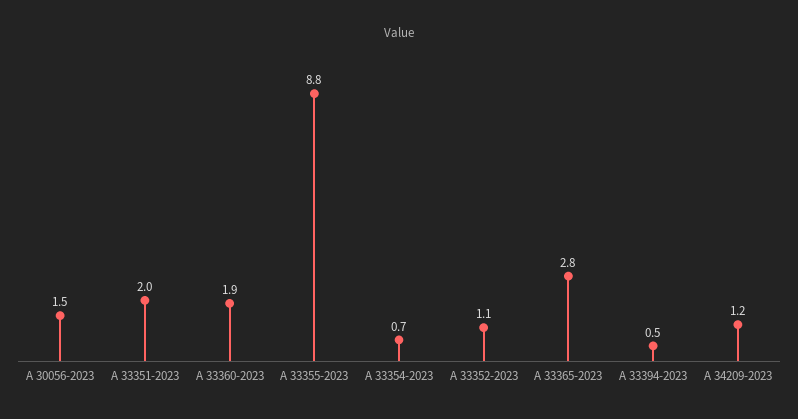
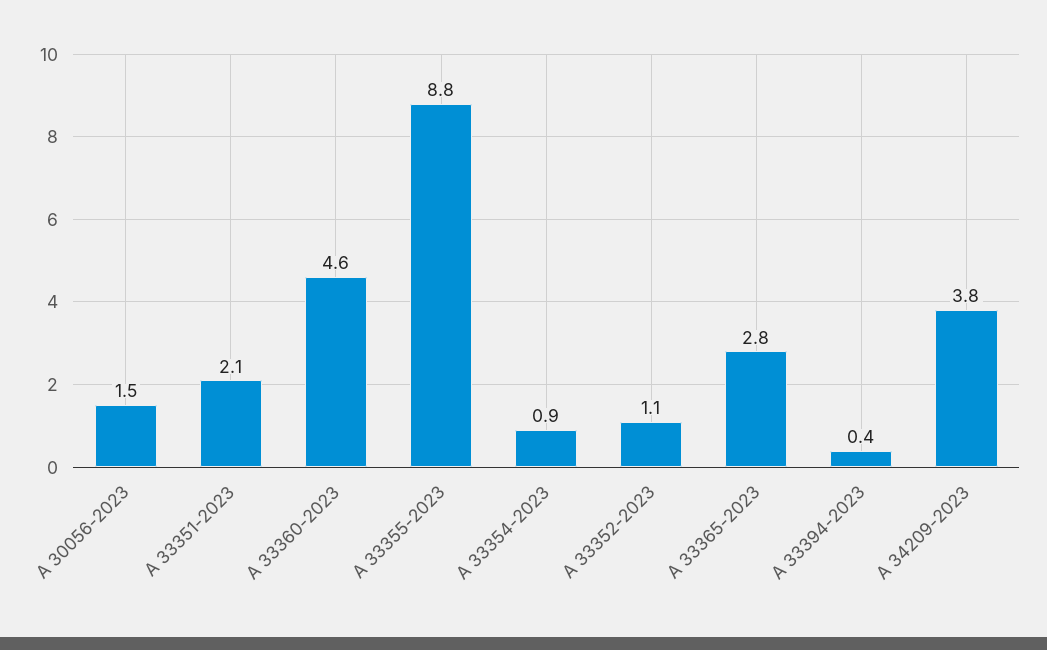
  {
    "A 30056-2023": 1.5,
-   "A 33351-2023": 2,
+   "A 33351-2023": 2.1,
-   "A 33360-2023": 1.9,
+   "A 33360-2023": 4.6,
    "A 33355-2023": 8.8,
-   "A 33354-2023": 0.7,
+   "A 33354-2023": 0.9,
    "A 33352-2023": 1.1,
    "A 33365-2023": 2.8,
-   "A 33394-2023": 0.5,
+   "A 33394-2023": 0.4,
-   "A 34209-2023": 1.2
+   "A 34209-2023": 3.8
  }

